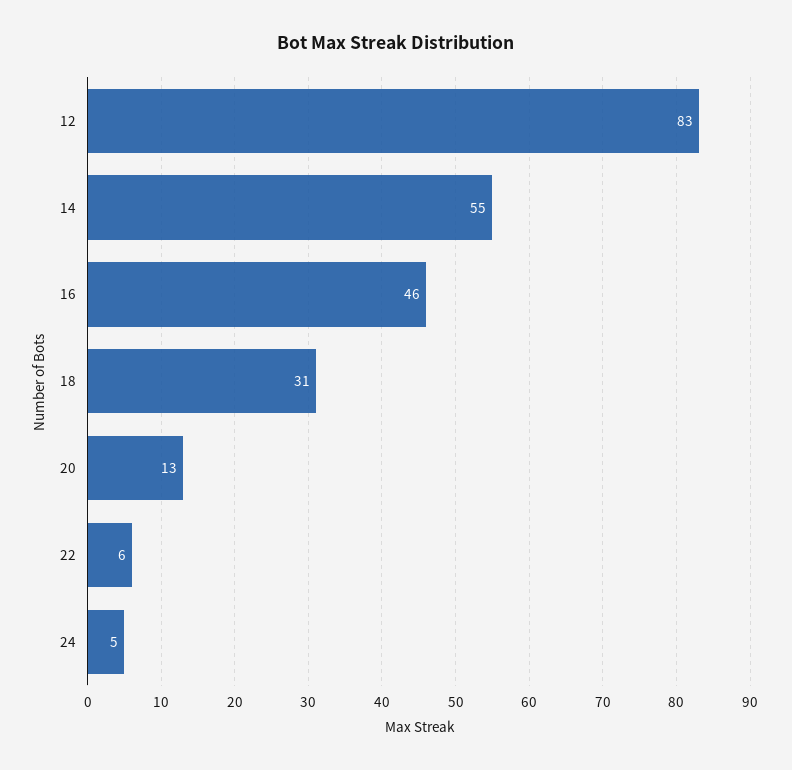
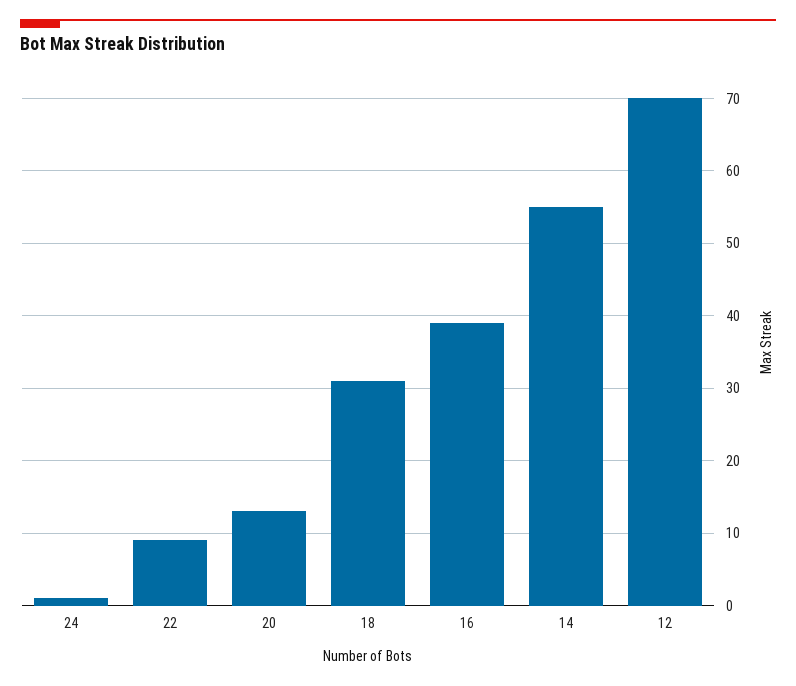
  {
-   "12": 83,
+   "12": 70,
    "14": 55,
-   "16": 46,
+   "16": 39,
    "18": 31,
    "20": 13,
-   "22": 6,
+   "22": 9,
-   "24": 5
+   "24": 1
  }

